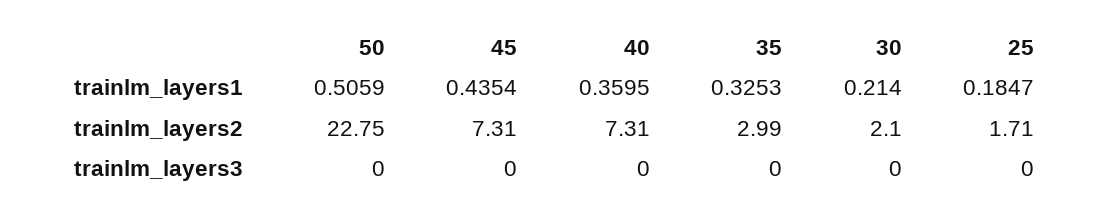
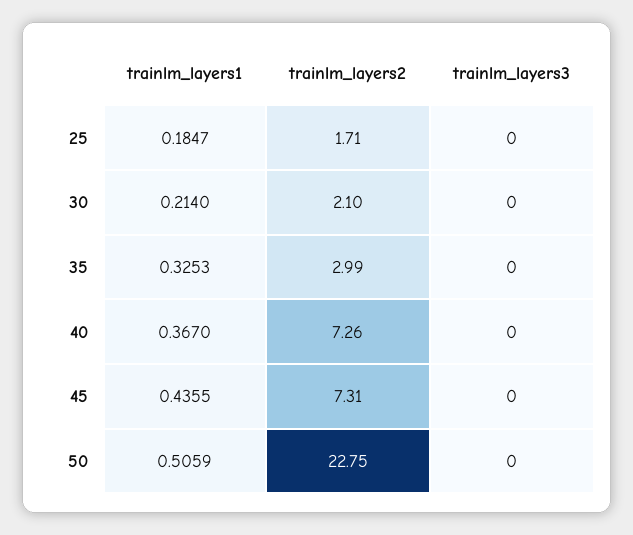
  {
    "50": {
      "trainlm_layers1": 0.5059,
      "trainlm_layers2": 22.75,
      "trainlm_layers3": 0
    },
    "45": {
-     "trainlm_layers1": 0.4354,
+     "trainlm_layers1": 0.4355,
      "trainlm_layers2": 7.31,
      "trainlm_layers3": 0
    },
    "40": {
-     "trainlm_layers1": 0.3595,
+     "trainlm_layers1": 0.367,
-     "trainlm_layers2": 7.31,
+     "trainlm_layers2": 7.26,
      "trainlm_layers3": 0
    },
    "35": {
      "trainlm_layers1": 0.3253,
      "trainlm_layers2": 2.99,
      "trainlm_layers3": 0
    },
    "30": {
      "trainlm_layers1": 0.214,
      "trainlm_layers2": 2.1,
      "trainlm_layers3": 0
    },
    "25": {
      "trainlm_layers1": 0.1847,
      "trainlm_layers2": 1.71,
      "trainlm_layers3": 0
    }
  }

